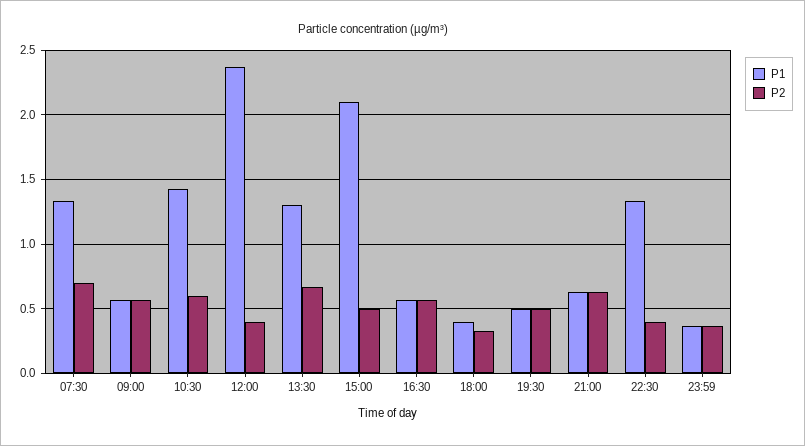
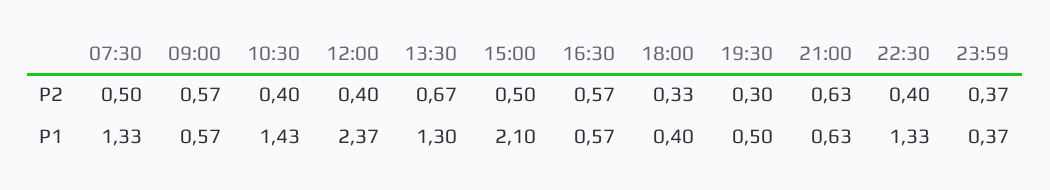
  {
    "P1": {
      "07:30": 1.33,
      "09:00": 0.57,
      "10:30": 1.43,
      "12:00": 2.37,
      "13:30": 1.3,
      "15:00": 2.1,
      "16:30": 0.57,
      "18:00": 0.4,
      "19:30": 0.5,
      "21:00": 0.63,
      "22:30": 1.33,
      "23:59": 0.37
    },
    "P2": {
-     "07:30": 0.7,
+     "07:30": 0.5,
      "09:00": 0.57,
-     "10:30": 0.6,
+     "10:30": 0.4,
      "12:00": 0.4,
      "13:30": 0.67,
      "15:00": 0.5,
      "16:30": 0.57,
      "18:00": 0.33,
-     "19:30": 0.5,
+     "19:30": 0.3,
      "21:00": 0.63,
      "22:30": 0.4,
      "23:59": 0.37
    }
  }

